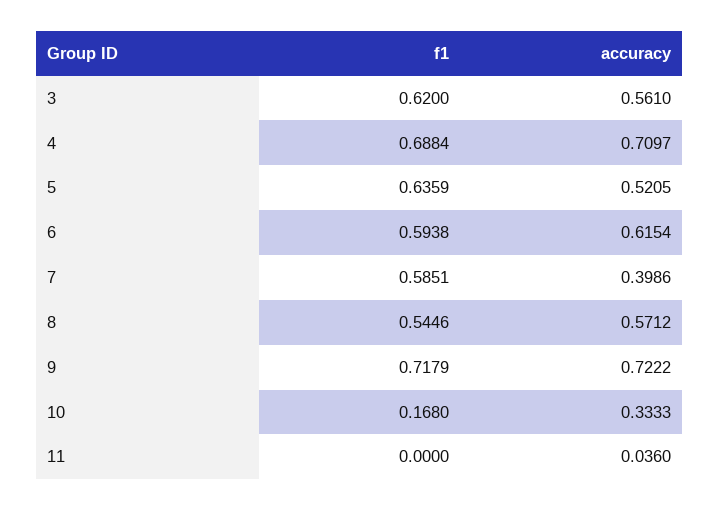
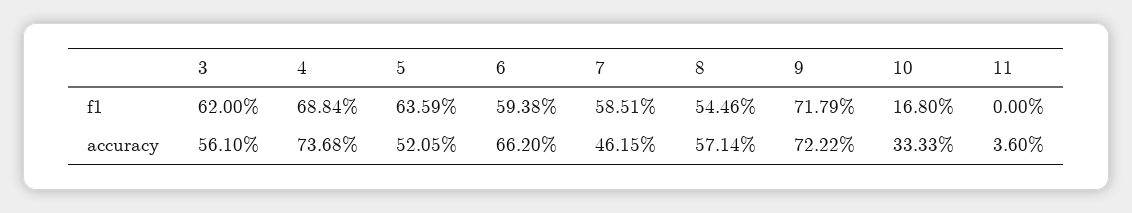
  {
    "f1": {
      "3": 0.62,
      "4": 0.6884,
      "5": 0.6359,
      "6": 0.5938,
      "7": 0.5851,
      "8": 0.5446,
      "9": 0.7179,
      "10": 0.168,
      "11": 0
    },
    "accuracy": {
      "3": 0.561,
-     "4": 0.7097,
+     "4": 0.7368,
      "5": 0.5205,
-     "6": 0.6154,
+     "6": 0.662,
-     "7": 0.3986,
+     "7": 0.4615,
-     "8": 0.5712,
+     "8": 0.5714,
      "9": 0.7222,
      "10": 0.3333,
      "11": 0.036
    }
  }

